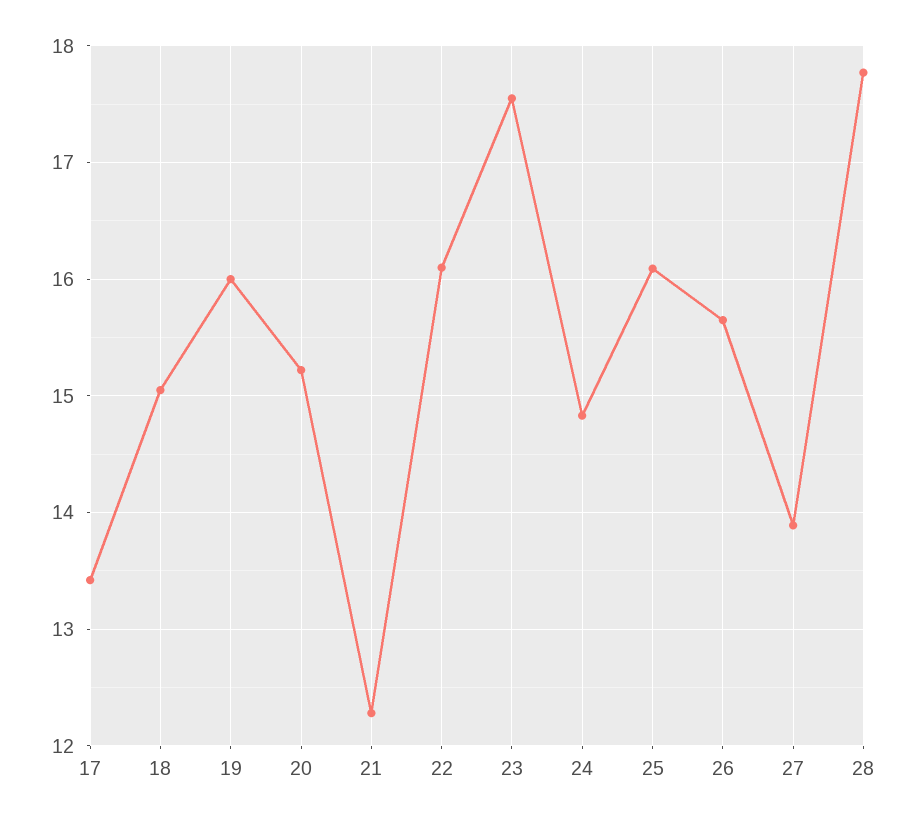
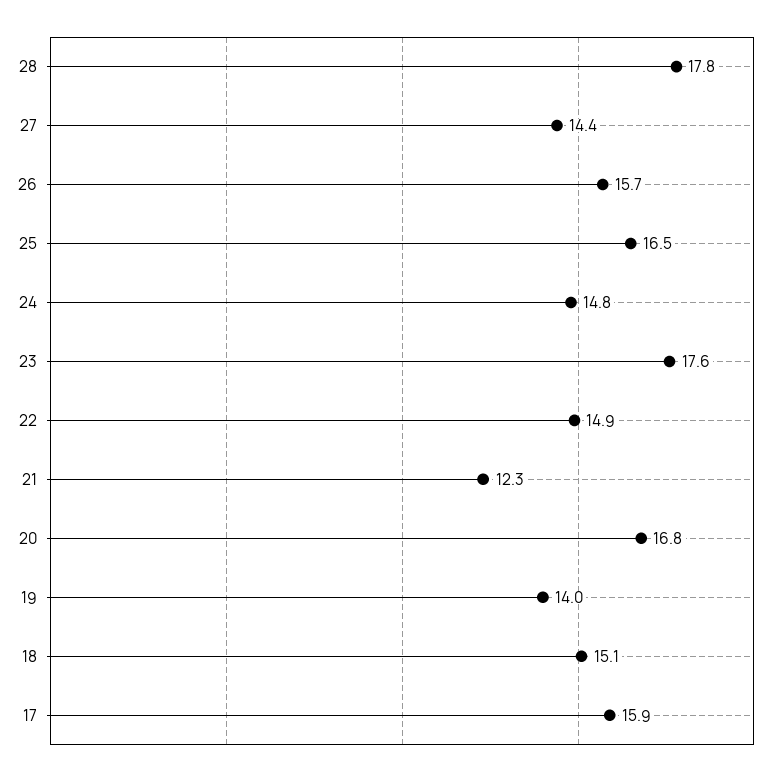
  {
-   "17": 13.4,
+   "17": 15.9,
    "18": 15.1,
-   "19": 16,
+   "19": 14,
-   "20": 15.2,
+   "20": 16.8,
    "21": 12.3,
-   "22": 16.1,
+   "22": 14.9,
    "23": 17.6,
    "24": 14.8,
-   "25": 16.1,
+   "25": 16.5,
    "26": 15.7,
-   "27": 13.9,
+   "27": 14.4,
    "28": 17.8
  }

